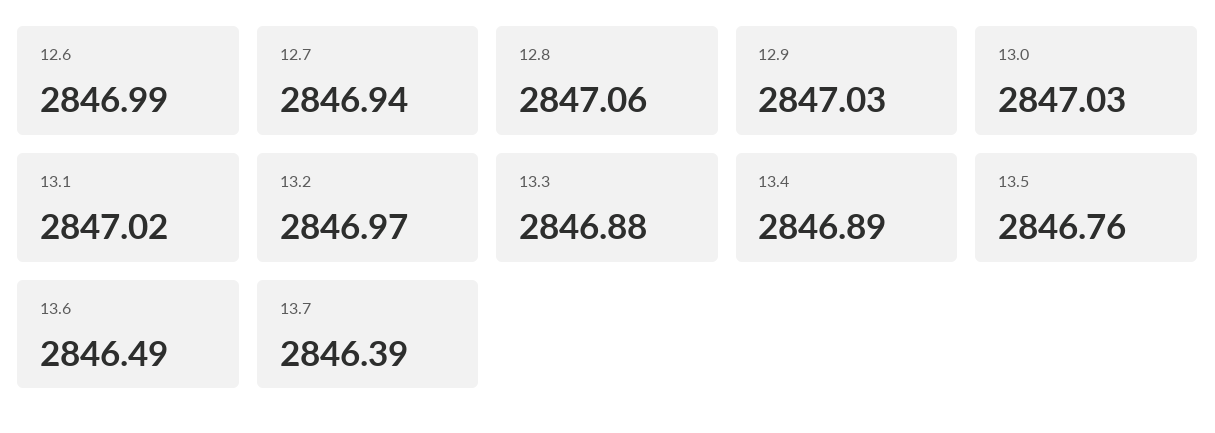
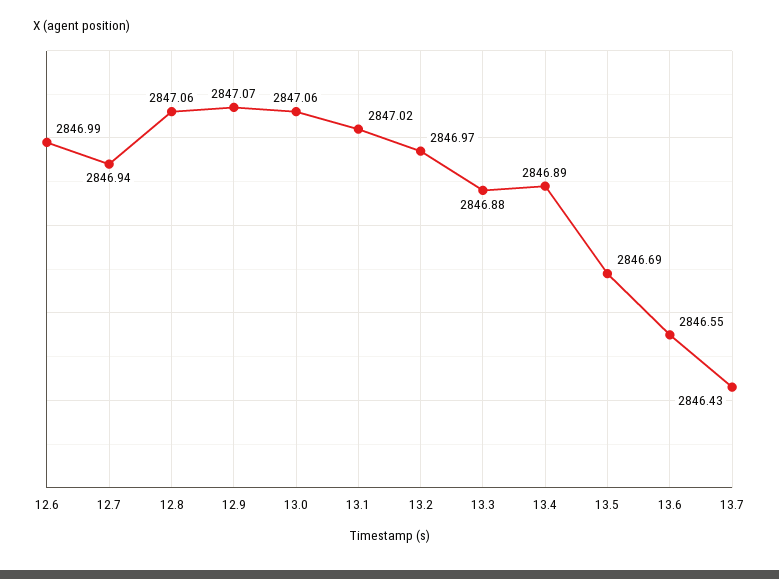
  {
    "12.6": 2846.99,
    "12.7": 2846.94,
    "12.8": 2847.06,
-   "12.9": 2847.03,
+   "12.9": 2847.07,
-   "13.0": 2847.03,
+   "13.0": 2847.06,
    "13.1": 2847.02,
    "13.2": 2846.97,
    "13.3": 2846.88,
    "13.4": 2846.89,
-   "13.5": 2846.76,
+   "13.5": 2846.69,
-   "13.6": 2846.49,
+   "13.6": 2846.55,
-   "13.7": 2846.39
+   "13.7": 2846.43
  }

